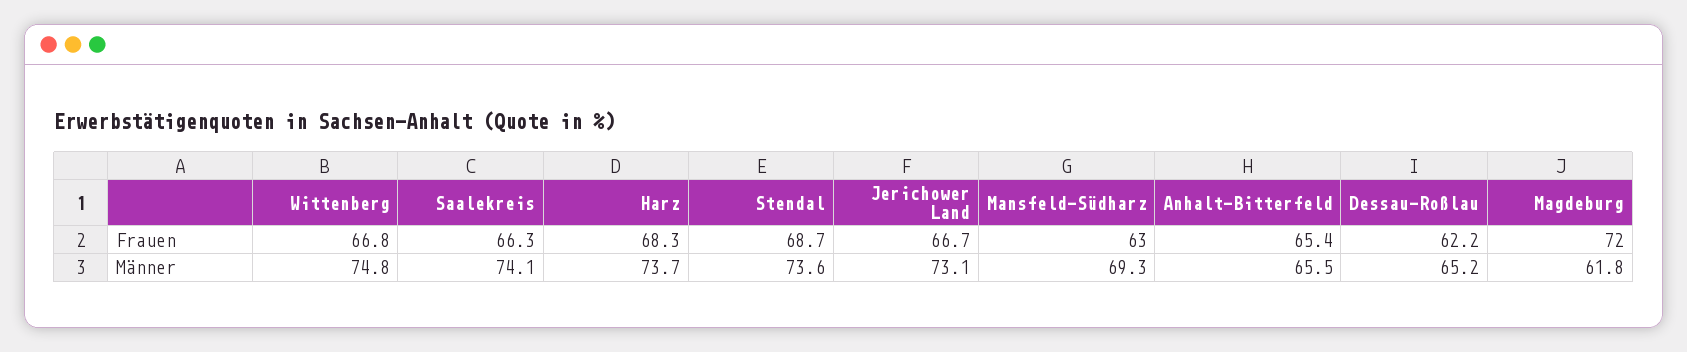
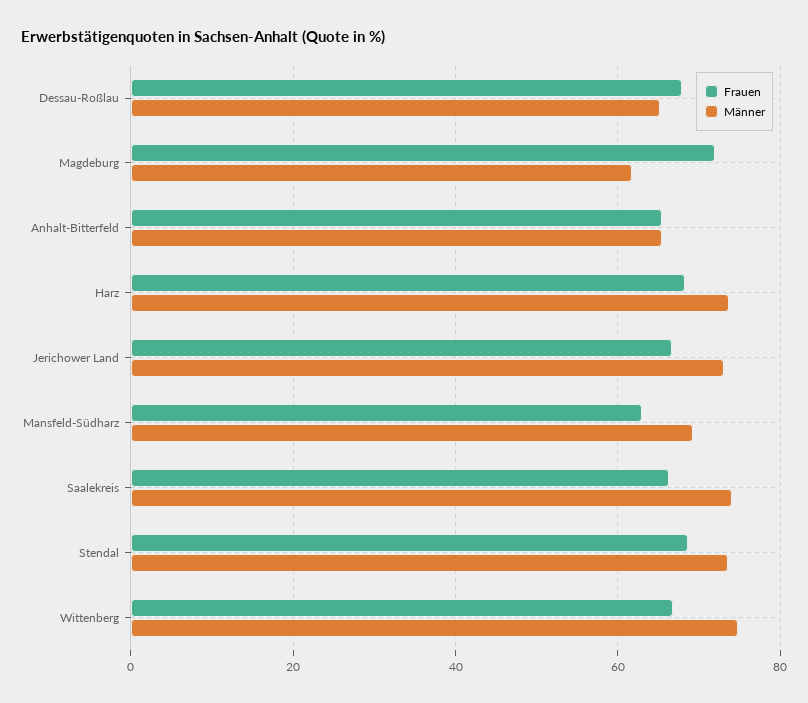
  {
    "Frauen": {
      "Wittenberg": 66.8,
      "Saalekreis": 66.3,
      "Harz": 68.3,
      "Stendal": 68.7,
      "Jerichower Land": 66.7,
      "Mansfeld-Südharz": 63,
      "Anhalt-Bitterfeld": 65.4,
-     "Dessau-Roßlau": 62.2,
+     "Dessau-Roßlau": 68,
      "Magdeburg": 72
    },
    "Männer": {
      "Wittenberg": 74.8,
      "Saalekreis": 74.1,
      "Harz": 73.7,
      "Stendal": 73.6,
      "Jerichower Land": 73.1,
      "Mansfeld-Südharz": 69.3,
      "Anhalt-Bitterfeld": 65.5,
      "Dessau-Roßlau": 65.2,
      "Magdeburg": 61.8
    }
  }

